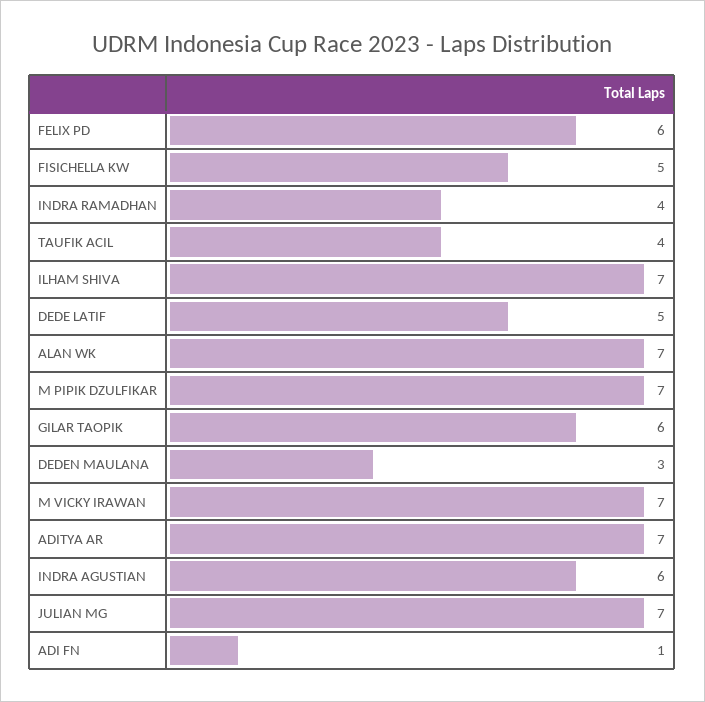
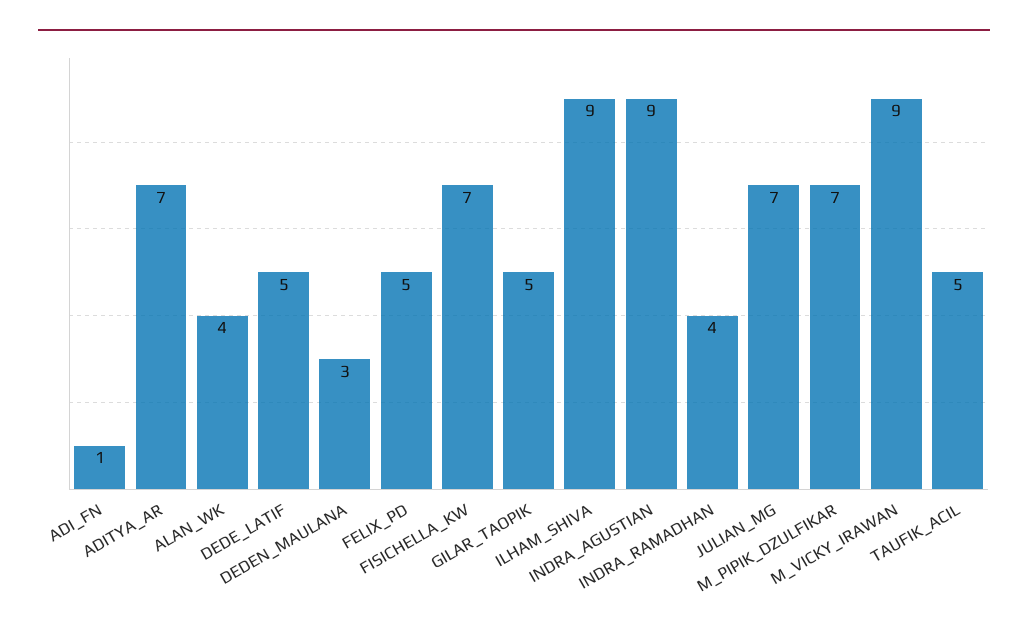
  {
-   "FELIX PD": 6,
+   "FELIX PD": 5,
-   "FISICHELLA KW": 5,
+   "FISICHELLA KW": 7,
    "INDRA RAMADHAN": 4,
-   "TAUFIK ACIL": 4,
+   "TAUFIK ACIL": 5,
-   "ILHAM SHIVA": 7,
+   "ILHAM SHIVA": 9,
    "DEDE LATIF": 5,
-   "ALAN WK": 7,
+   "ALAN WK": 4,
    "M PIPIK DZULFIKAR": 7,
-   "GILAR TAOPIK": 6,
+   "GILAR TAOPIK": 5,
    "DEDEN MAULANA": 3,
-   "M VICKY IRAWAN": 7,
+   "M VICKY IRAWAN": 9,
    "ADITYA AR": 7,
-   "INDRA AGUSTIAN": 6,
+   "INDRA AGUSTIAN": 9,
    "JULIAN MG": 7,
    "ADI FN": 1
  }

